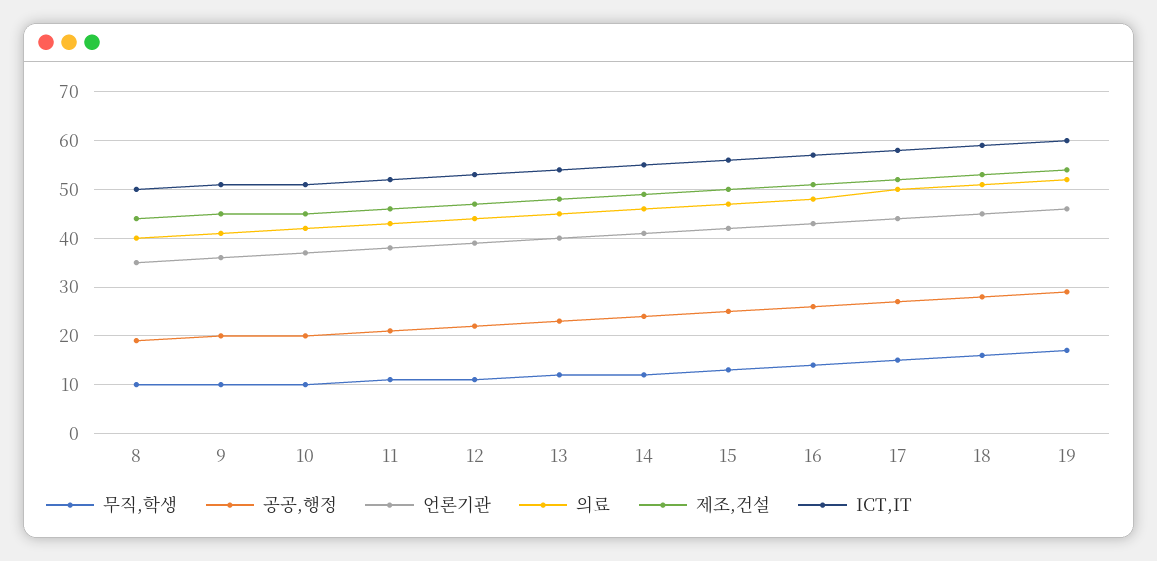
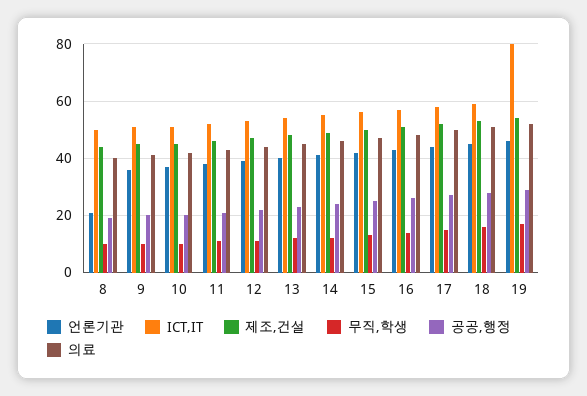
  {
    "무직,학생": {
      "8": 10,
      "9": 10,
      "10": 10,
      "11": 10,
      "12": 10,
      "13": 10,
      "14": 10,
      "15": 15,
      "16": 15,
      "17": 15,
      "18": 15,
      "19": 15
    },
    "공공,행정": {
      "8": 20,
      "9": 20,
      "10": 20,
      "11": 20,
      "12": 20,
      "13": 25,
      "14": 25,
      "15": 25,
      "16": 25,
      "17": 25,
      "18": 30,
      "19": 30
    },
    "언론기관": {
-     "8": 35,
+     "8": 20,
      "9": 35,
      "10": 35,
      "11": 40,
      "12": 40,
      "13": 40,
      "14": 40,
      "15": 40,
      "16": 45,
      "17": 45,
      "18": 45,
      "19": 45
    },
    "의료": {
      "8": 40,
      "9": 40,
      "10": 40,
      "11": 45,
      "12": 45,
      "13": 45,
      "14": 45,
      "15": 45,
      "16": 50,
      "17": 50,
      "18": 50,
      "19": 50
    },
    "제조,건설": {
      "8": 45,
      "9": 45,
      "10": 45,
      "11": 45,
      "12": 45,
      "13": 50,
      "14": 50,
      "15": 50,
      "16": 50,
      "17": 50,
      "18": 55,
      "19": 55
    },
    "ICT,IT": {
      "8": 50,
      "9": 50,
      "10": 50,
      "11": 50,
      "12": 55,
      "13": 55,
      "14": 55,
      "15": 55,
      "16": 55,
      "17": 60,
      "18": 60,
-     "19": 60
+     "19": 80
    }
  }

